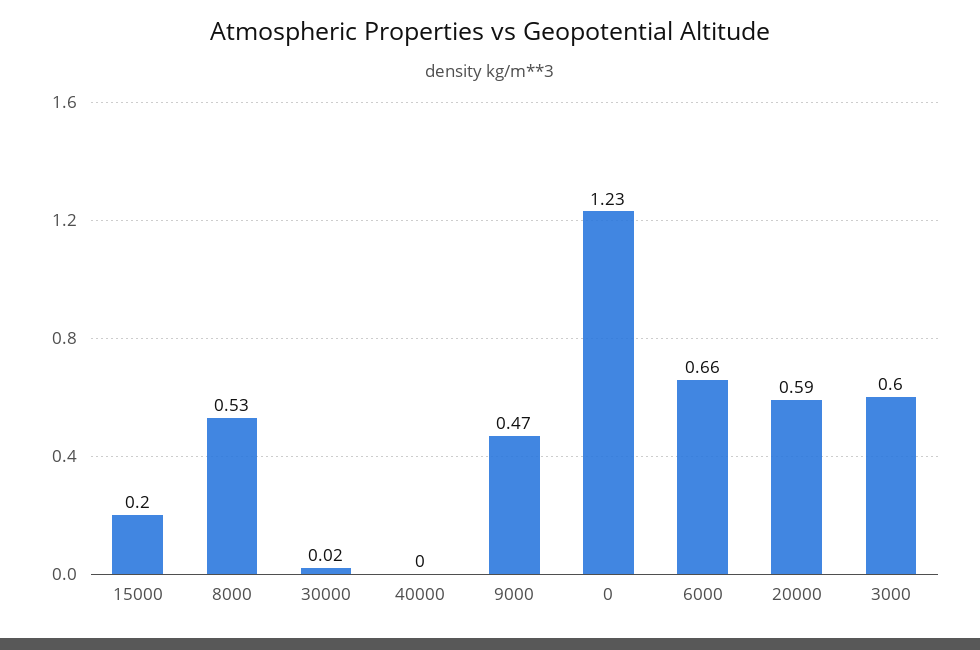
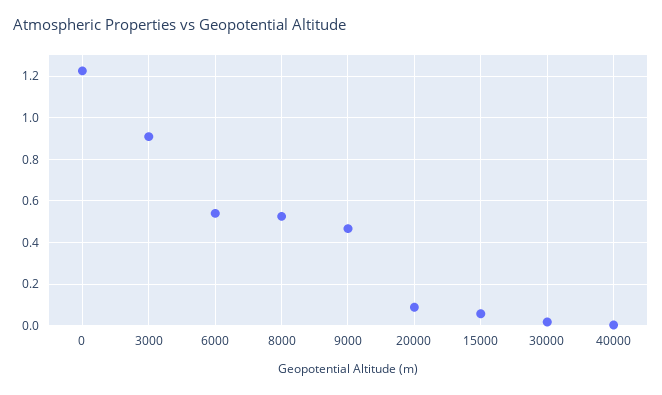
  {
-   "15000": 0.2,
+   "15000": 0.05,
    "8000": 0.53,
    "30000": 0.02,
    "40000": 0,
    "9000": 0.47,
    "0": 1.23,
-   "6000": 0.66,
+   "6000": 0.55,
-   "20000": 0.59,
+   "20000": 0.1,
-   "3000": 0.6
+   "3000": 0.9
  }

